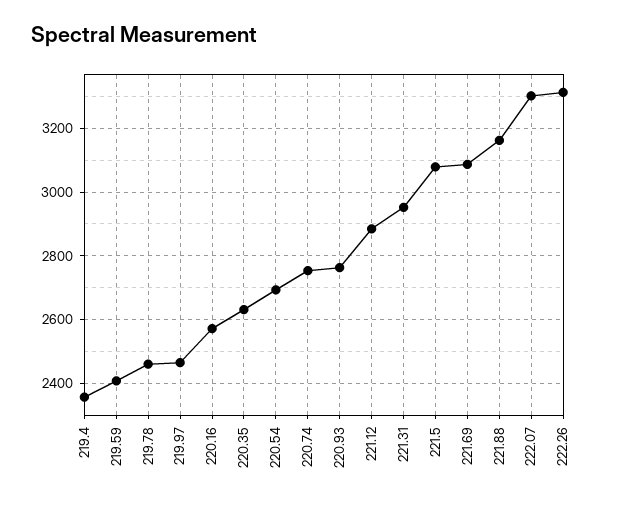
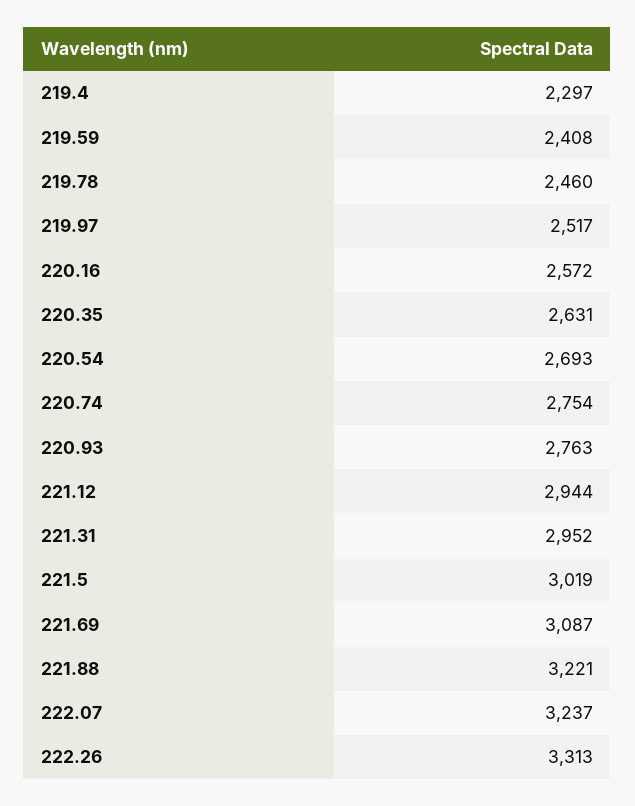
  {
-   "219.4": 2360,
+   "219.4": 2297,
    "219.59": 2408,
    "219.78": 2460,
-   "219.97": 2460,
+   "219.97": 2517,
    "220.16": 2572,
    "220.35": 2631,
    "220.54": 2693,
    "220.74": 2754,
    "220.93": 2763,
-   "221.12": 2880,
+   "221.12": 2944,
    "221.31": 2952,
-   "221.5": 3080,
+   "221.5": 3019,
    "221.69": 3087,
-   "221.88": 3160,
+   "221.88": 3221,
-   "222.07": 3300,
+   "222.07": 3237,
    "222.26": 3313
  }

